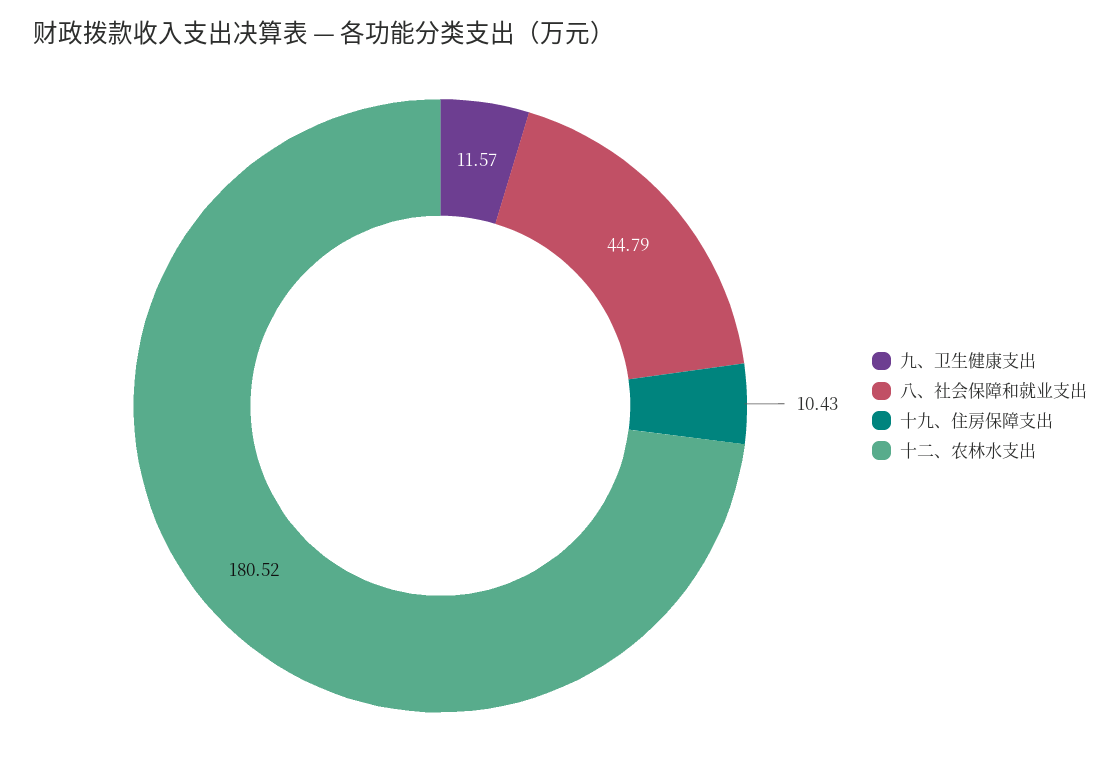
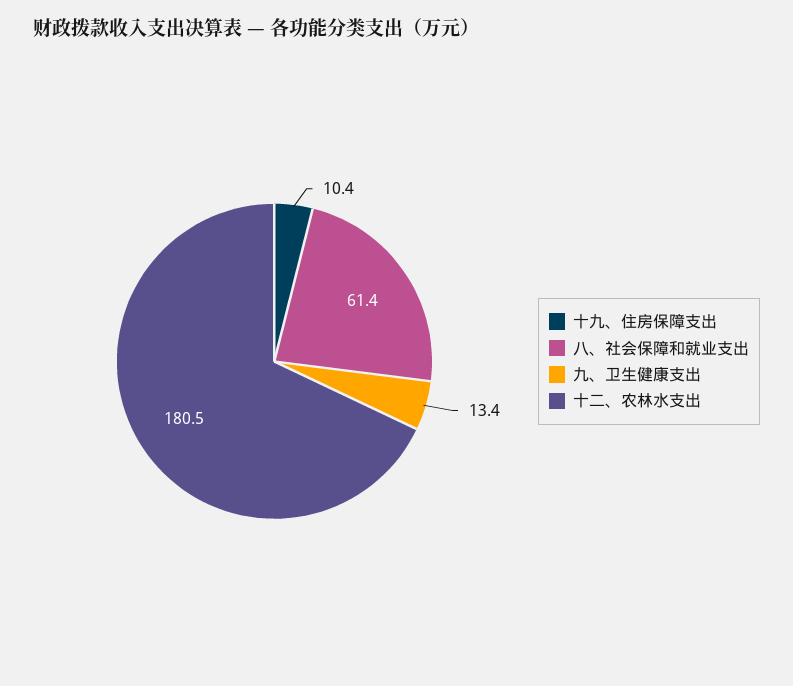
  {
-   "九、卫生健康支出": 11.57,
+   "九、卫生健康支出": 13.4,
-   "八、社会保障和就业支出": 44.79,
+   "八、社会保障和就业支出": 61.4,
    "十九、住房保障支出": 10.43,
    "十二、农林水支出": 180.52
  }

